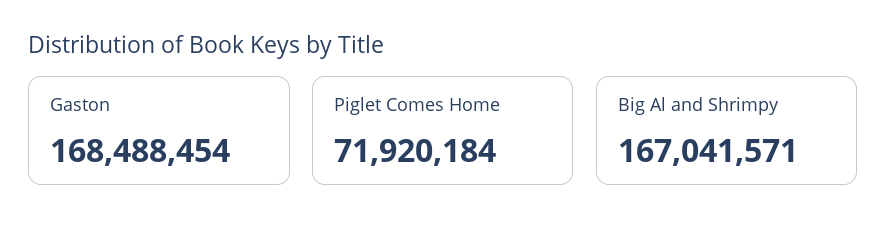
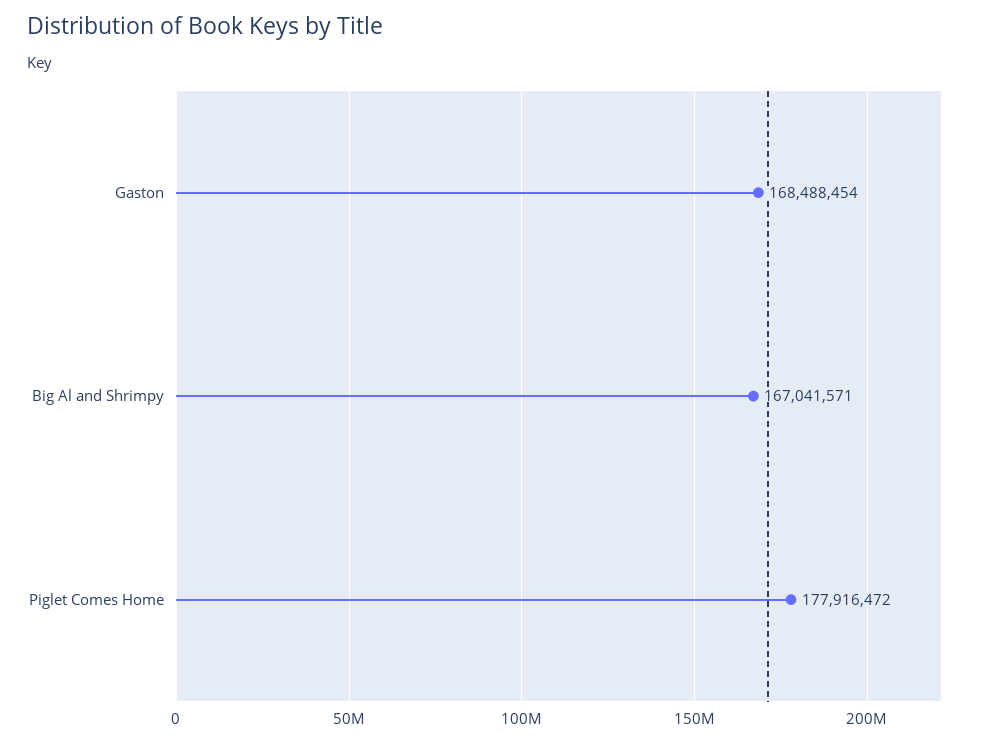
  {
    "Gaston": 168488454,
-   "Piglet Comes Home": 71920184,
+   "Piglet Comes Home": 177916472,
    "Big Al and Shrimpy": 167041571
  }

